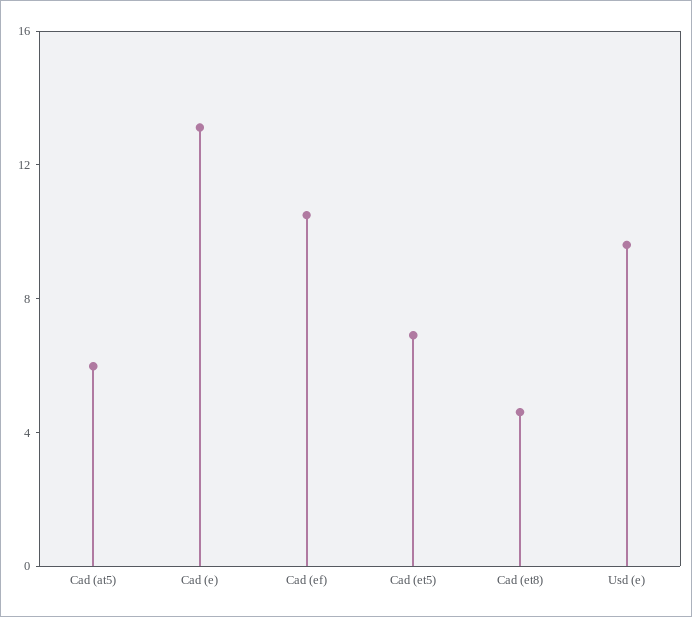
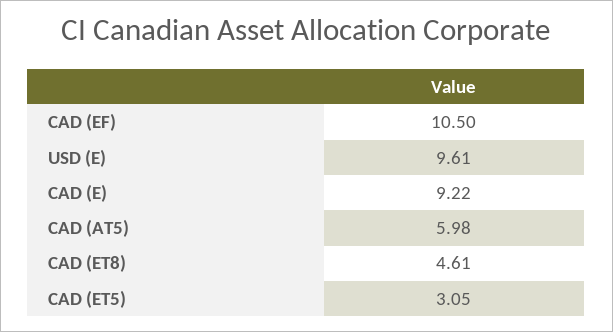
  {
    "Cad (at5)": 5.98,
-   "Cad (e)": 13,
+   "Cad (e)": 9.22,
    "Cad (ef)": 10.5,
-   "Cad (et5)": 7,
+   "Cad (et5)": 3.05,
    "Cad (et8)": 4.61,
    "Usd (e)": 9.61
  }

